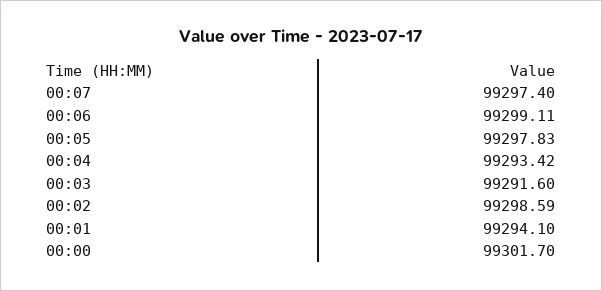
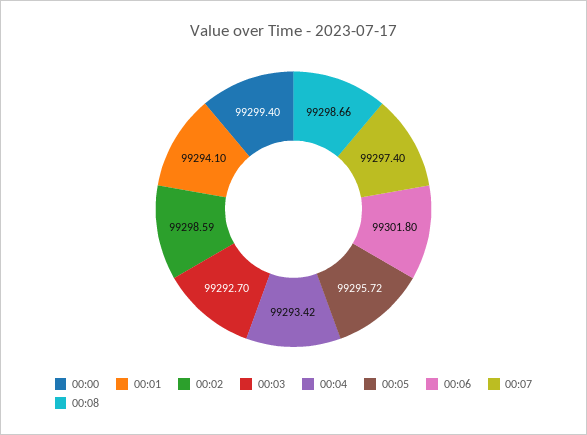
  {
    "00:07": 99297.4,
-   "00:06": 99299.11,
+   "00:06": 99301.8,
-   "00:05": 99297.83,
+   "00:05": 99295.72,
    "00:04": 99293.42,
-   "00:03": 99291.6,
+   "00:03": 99292.7,
    "00:02": 99298.59,
    "00:01": 99294.1,
-   "00:00": 99301.7
+   "00:00": 99299.4,
+   "00:08": 99298.66
  }

